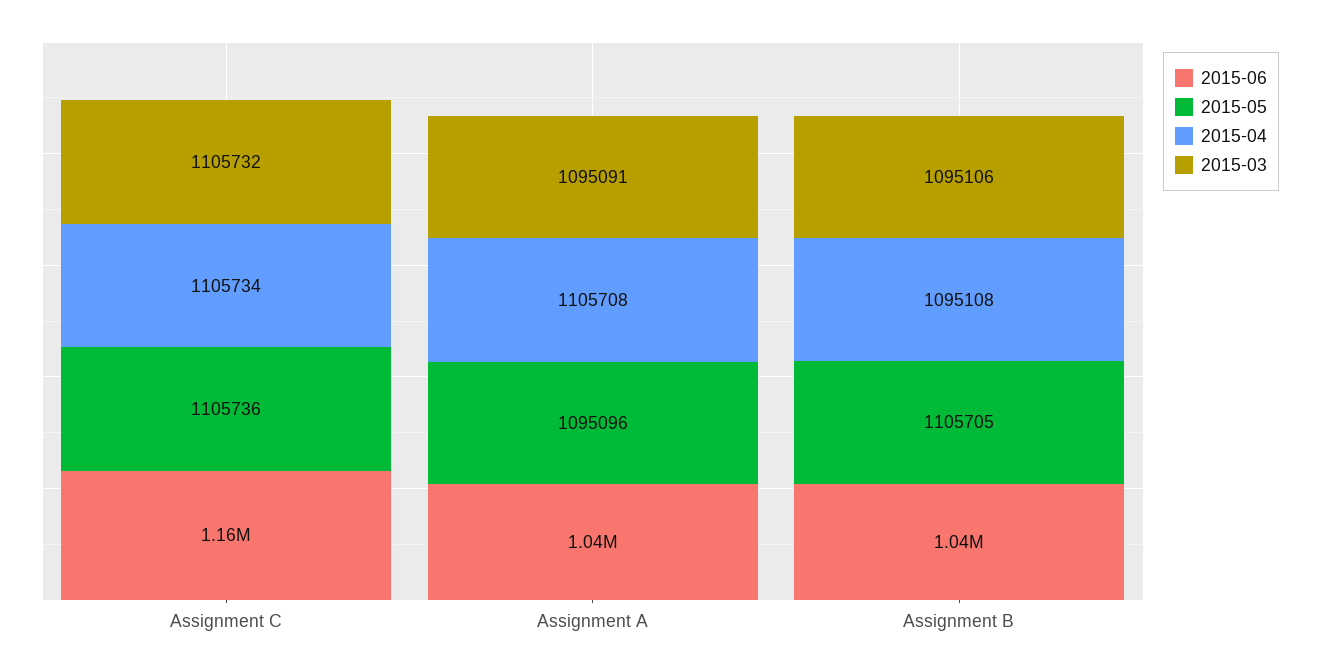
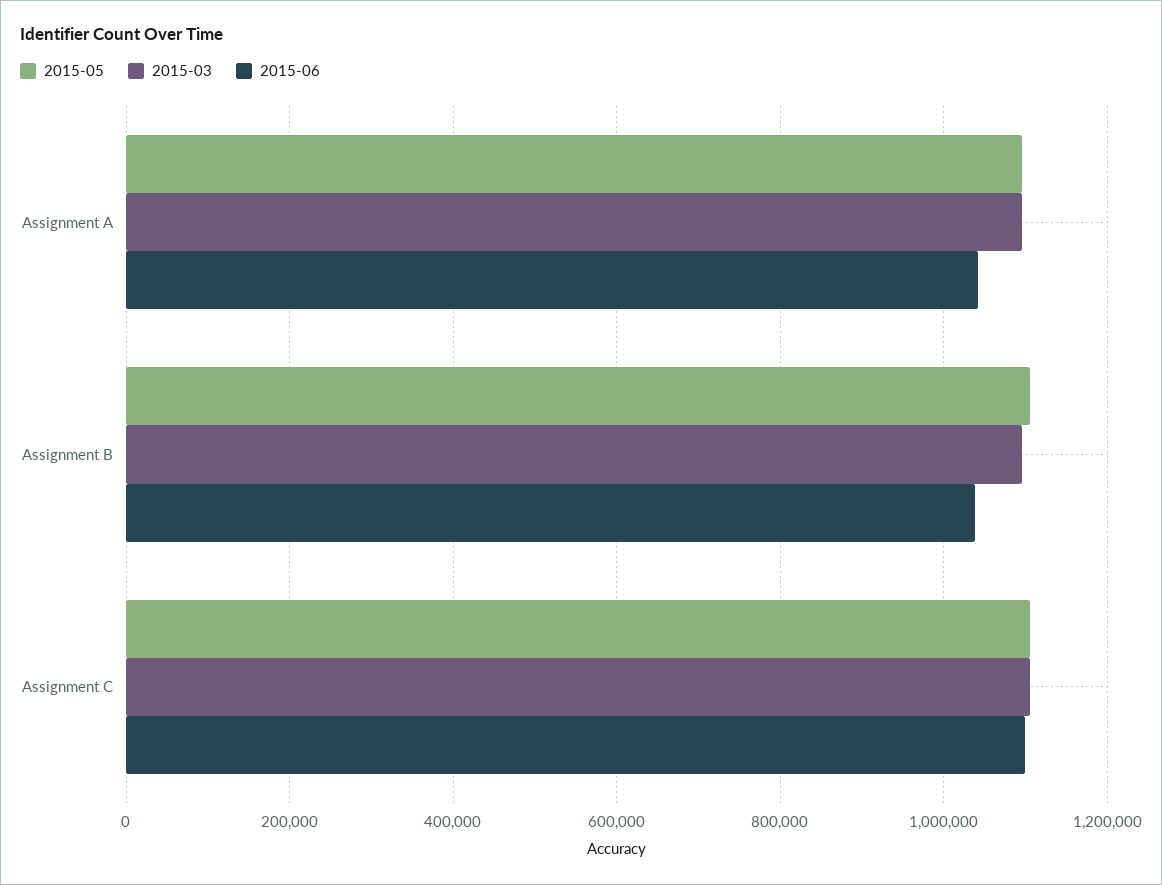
  {
    "2015-06": {
-     "Assignment C": 1160000,
+     "Assignment C": 1100000,
      "Assignment A": 1040000,
      "Assignment B": 1040000
    },
    "2015-05": {
      "Assignment C": 1105736,
      "Assignment A": 1095096,
      "Assignment B": 1105705
    },
-   "2015-04": {
-     "Assignment C": 1105734,
-     "Assignment A": 1105708,
-     "Assignment B": 1095108
-   },
    "2015-03": {
      "Assignment C": 1105732,
      "Assignment A": 1095091,
      "Assignment B": 1095106
    }
  }

